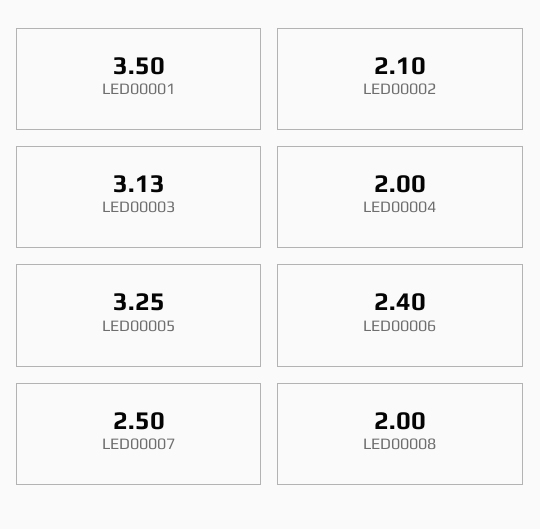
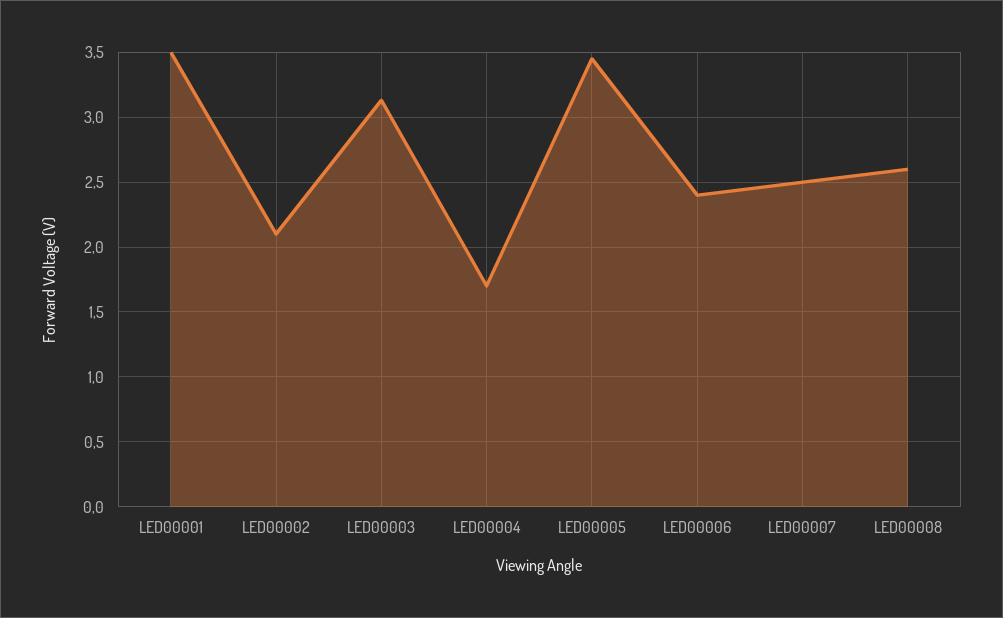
  {
    "LED00001": 3.5,
    "LED00002": 2.1,
    "LED00003": 3.13,
-   "LED00004": 2,
+   "LED00004": 1.7,
-   "LED00005": 3.25,
+   "LED00005": 3.45,
    "LED00006": 2.4,
    "LED00007": 2.5,
-   "LED00008": 2
+   "LED00008": 2.6
  }

